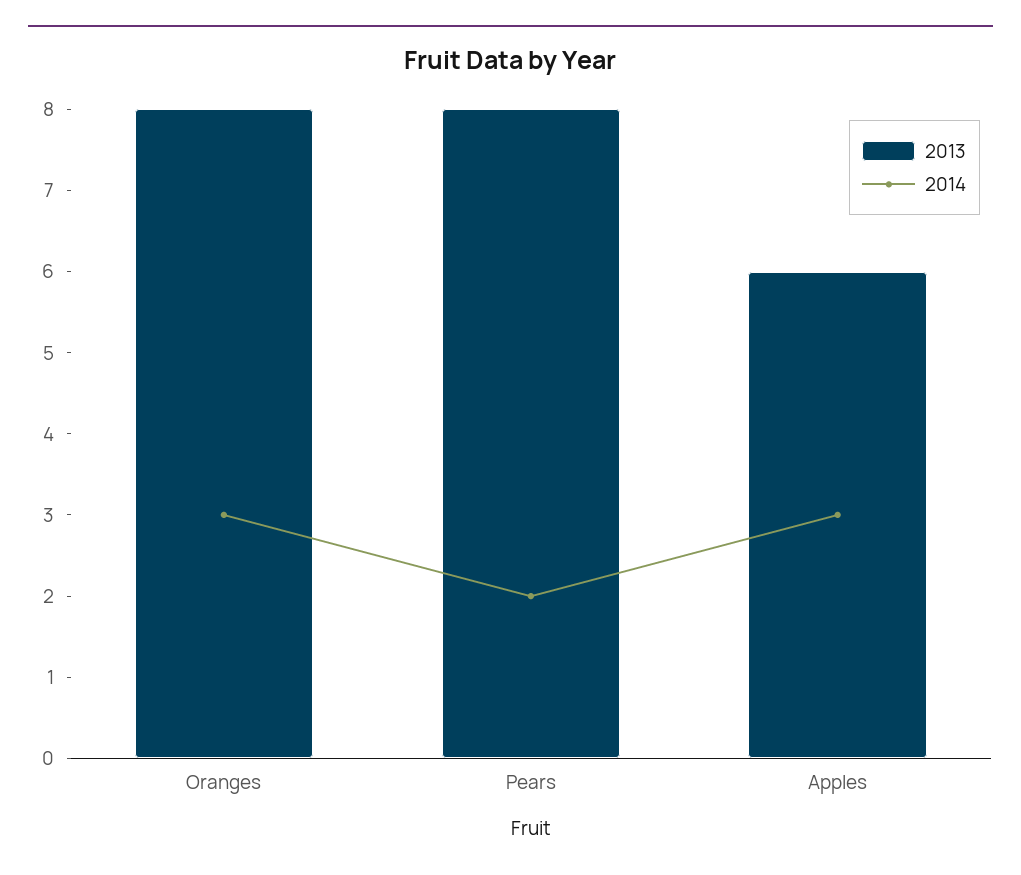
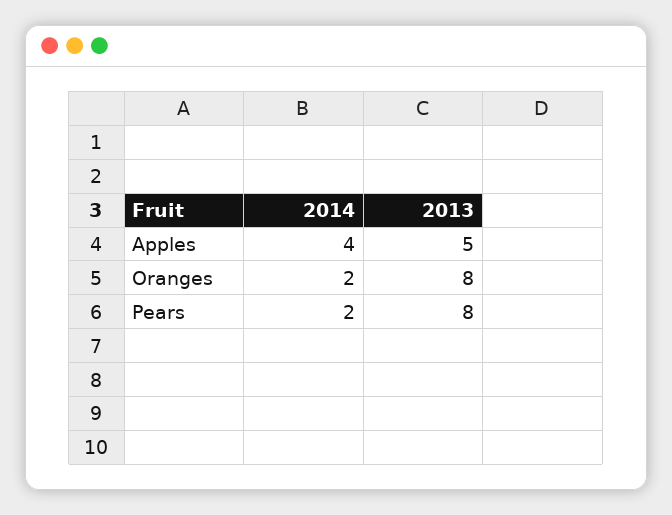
  {
    "2013": {
      "Oranges": 8,
      "Pears": 8,
-     "Apples": 6
+     "Apples": 5
    },
    "2014": {
-     "Oranges": 3,
+     "Oranges": 2,
      "Pears": 2,
-     "Apples": 3
+     "Apples": 4
    }
  }

